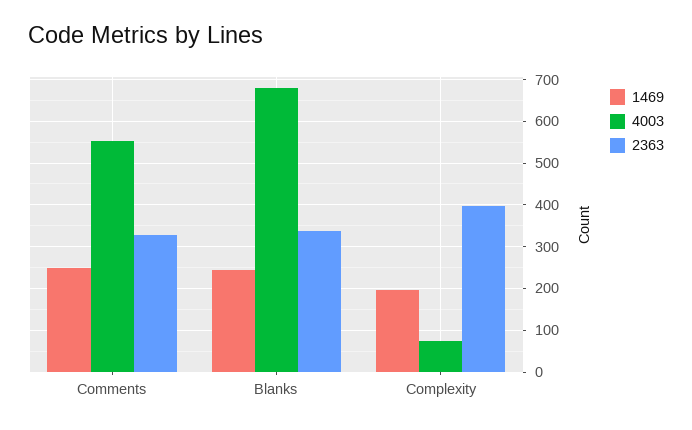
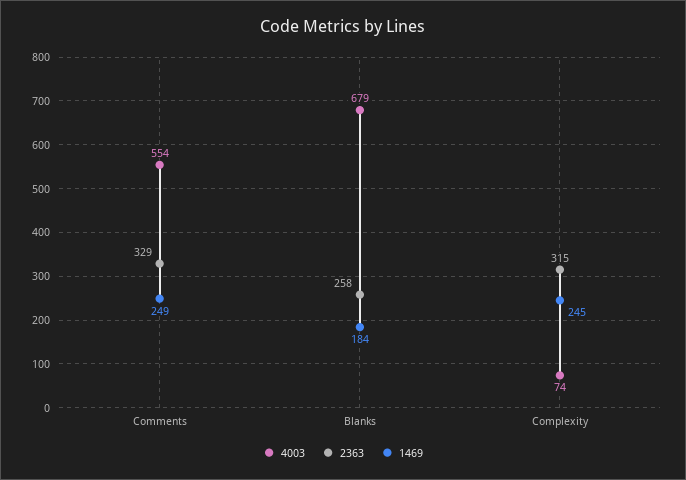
  {
    "1469": {
      "Comments": 249,
-     "Blanks": 240,
+     "Blanks": 184,
-     "Complexity": 200
+     "Complexity": 245
    },
    "4003": {
      "Comments": 554,
      "Blanks": 679,
      "Complexity": 74
    },
    "2363": {
      "Comments": 329,
-     "Blanks": 340,
+     "Blanks": 258,
-     "Complexity": 400
+     "Complexity": 315
    }
  }

